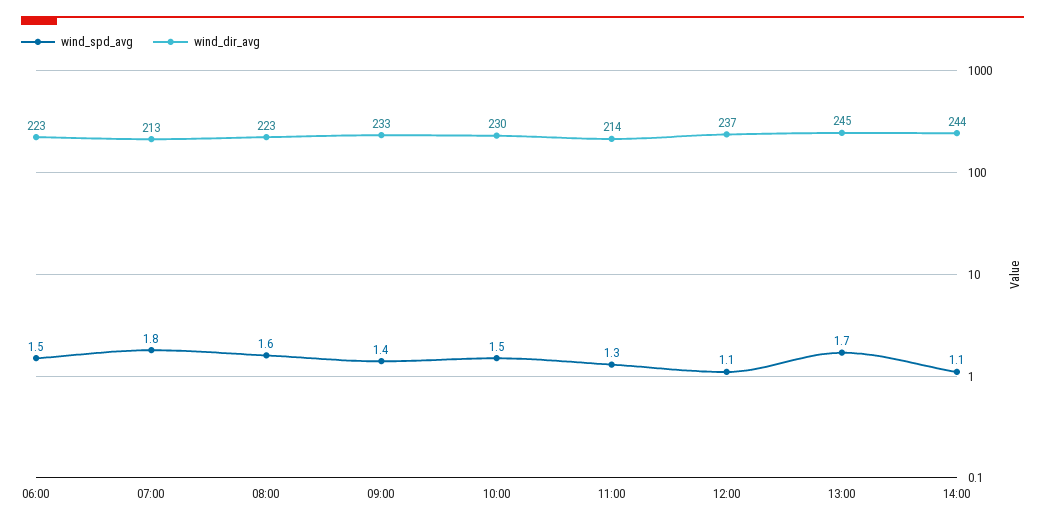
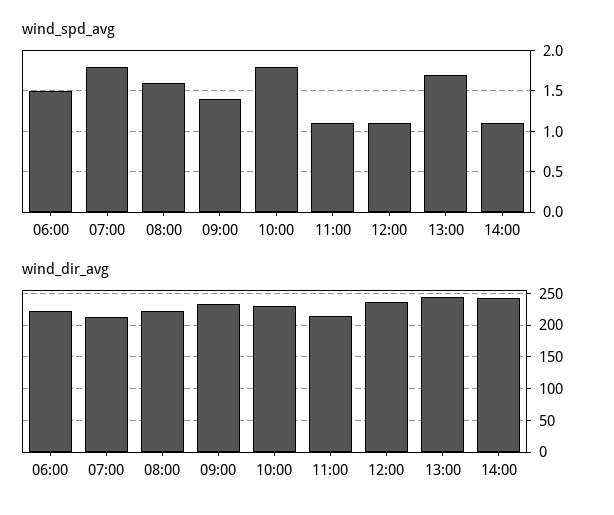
  {
    "wind_spd_avg": {
      "06:00": 1.5,
      "07:00": 1.8,
      "08:00": 1.6,
      "09:00": 1.4,
-     "10:00": 1.5,
+     "10:00": 1.8,
-     "11:00": 1.3,
+     "11:00": 1.1,
      "12:00": 1.1,
      "13:00": 1.7,
      "14:00": 1.1
    },
    "wind_dir_avg": {
      "06:00": 223,
      "07:00": 213,
      "08:00": 223,
      "09:00": 233,
      "10:00": 230,
      "11:00": 214,
      "12:00": 237,
      "13:00": 245,
      "14:00": 244
    }
  }

